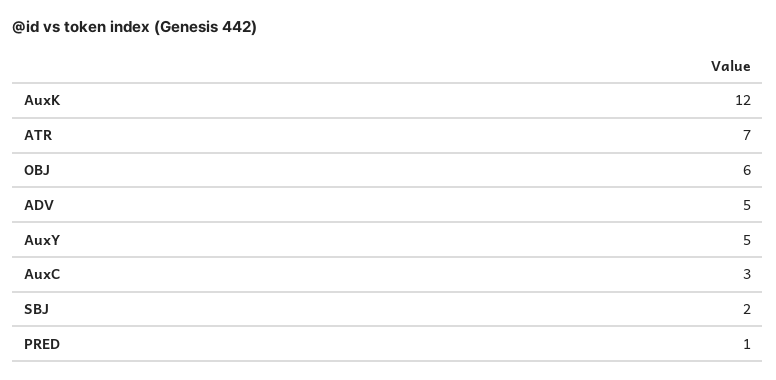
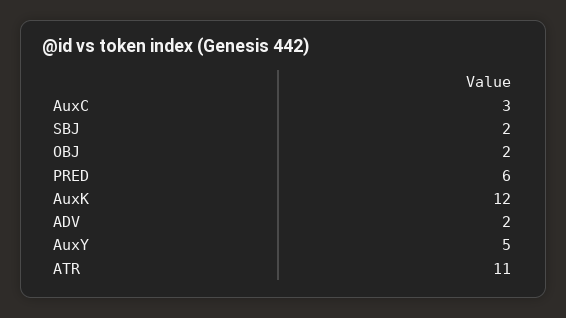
  {
    "AuxK": 12,
-   "ATR": 7,
+   "ATR": 11,
-   "OBJ": 6,
+   "OBJ": 2,
-   "ADV": 5,
+   "ADV": 2,
    "AuxY": 5,
    "AuxC": 3,
    "SBJ": 2,
-   "PRED": 1
+   "PRED": 6
  }

